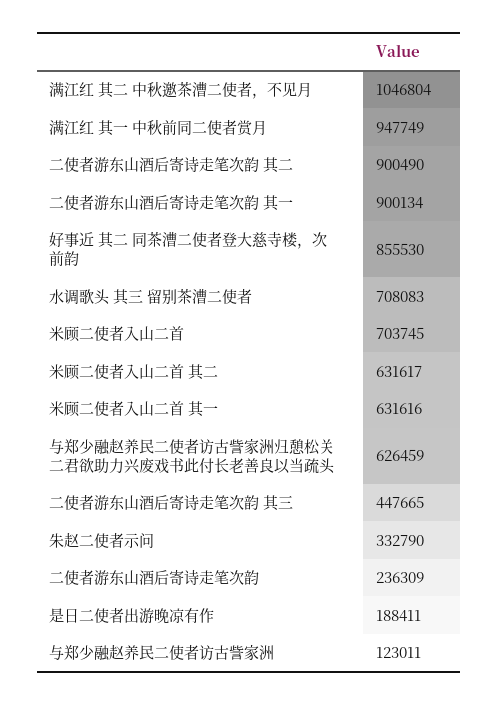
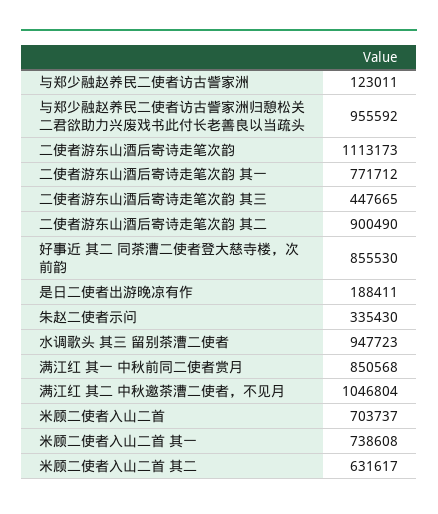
  {
    "满江红 其二 中秋邀茶漕二使者，不见月": 1046804,
-   "满江红 其一 中秋前同二使者赏月": 947749,
+   "满江红 其一 中秋前同二使者赏月": 850568,
    "二使者游东山酒后寄诗走笔次韵 其二": 900490,
-   "二使者游东山酒后寄诗走笔次韵 其一": 900134,
+   "二使者游东山酒后寄诗走笔次韵 其一": 771712,
    "好事近 其二 同茶漕二使者登大慈寺楼，次前韵": 855530,
-   "水调歌头 其三 留别茶漕二使者": 708083,
+   "水调歌头 其三 留别茶漕二使者": 947723,
-   "米顾二使者入山二首": 703745,
+   "米顾二使者入山二首": 703737,
    "米顾二使者入山二首 其二": 631617,
-   "米顾二使者入山二首 其一": 631616,
+   "米顾二使者入山二首 其一": 738608,
-   "与郑少融赵养民二使者访古訾家洲归憩松关二君欲助力兴废戏书此付长老善良以当疏头": 626459,
+   "与郑少融赵养民二使者访古訾家洲归憩松关二君欲助力兴废戏书此付长老善良以当疏头": 955592,
    "二使者游东山酒后寄诗走笔次韵 其三": 447665,
-   "朱赵二使者示问": 332790,
+   "朱赵二使者示问": 335430,
-   "二使者游东山酒后寄诗走笔次韵": 236309,
+   "二使者游东山酒后寄诗走笔次韵": 1113173,
    "是日二使者出游晚凉有作": 188411,
    "与郑少融赵养民二使者访古訾家洲": 123011
  }

